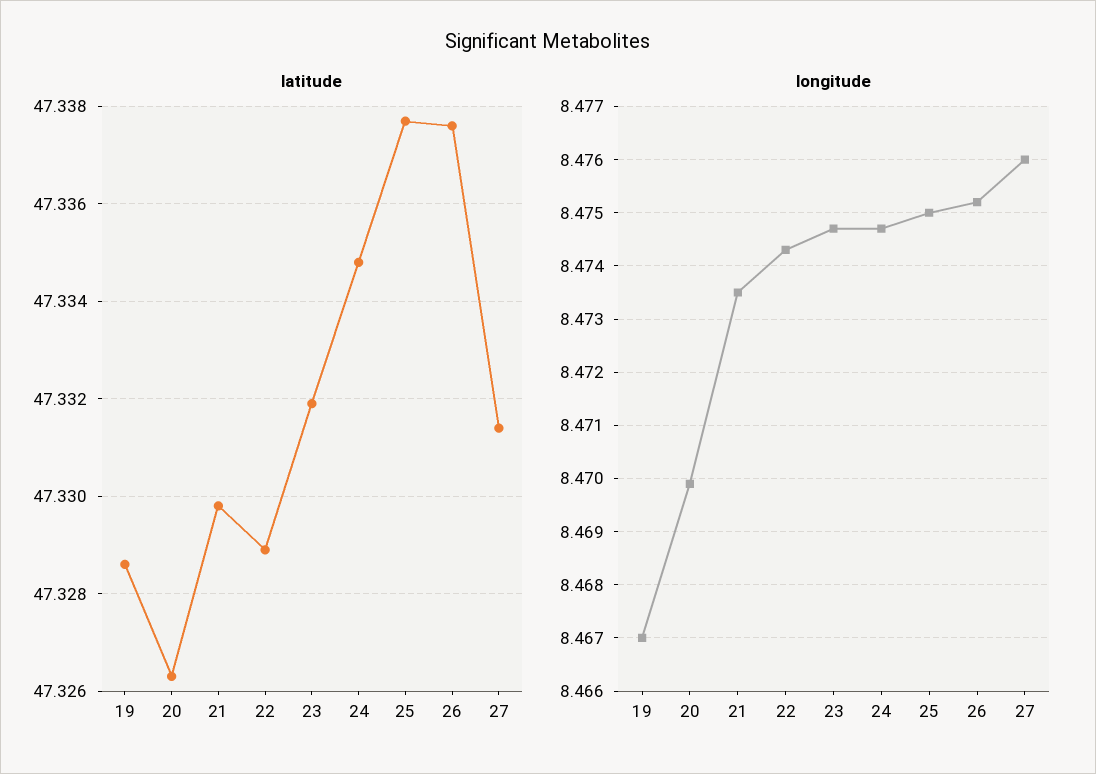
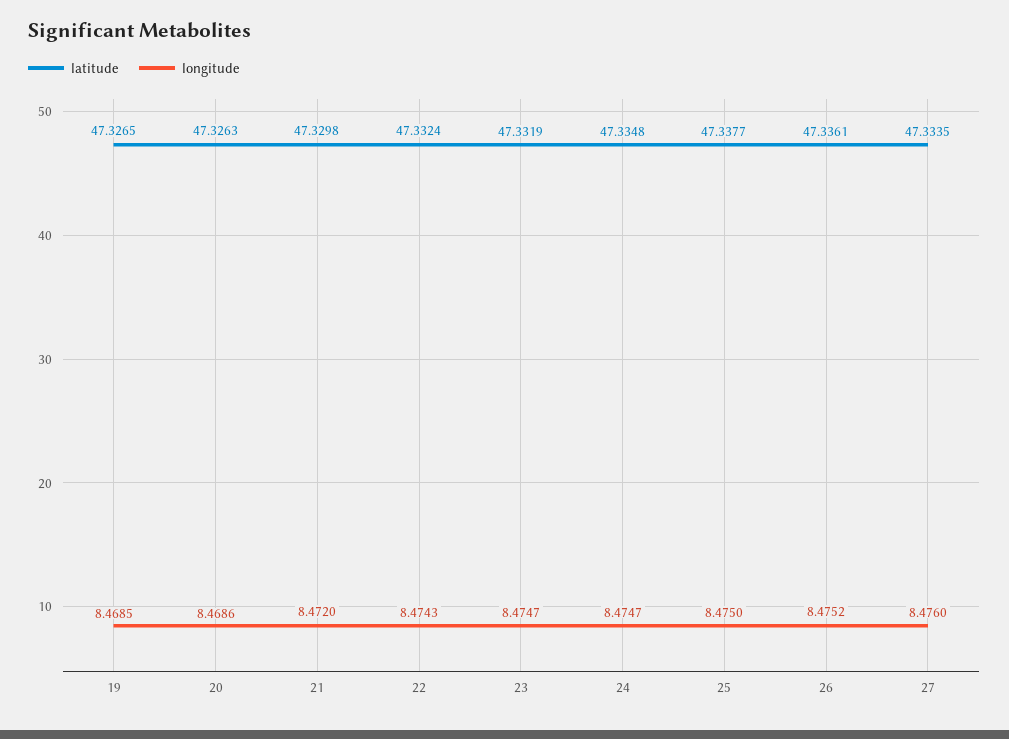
  {
    "latitude": {
-     "19": 47.3285,
+     "19": 47.3265,
      "20": 47.3263,
      "21": 47.3298,
-     "22": 47.329,
+     "22": 47.3324,
      "23": 47.3319,
      "24": 47.3348,
      "25": 47.3377,
-     "26": 47.3375,
+     "26": 47.3361,
-     "27": 47.3315
+     "27": 47.3335
    },
    "longitude": {
-     "19": 8.467,
+     "19": 8.4685,
-     "20": 8.47,
+     "20": 8.4686,
-     "21": 8.4735,
+     "21": 8.472,
      "22": 8.4743,
      "23": 8.4747,
      "24": 8.4747,
      "25": 8.475,
      "26": 8.4752,
      "27": 8.476
    }
  }

